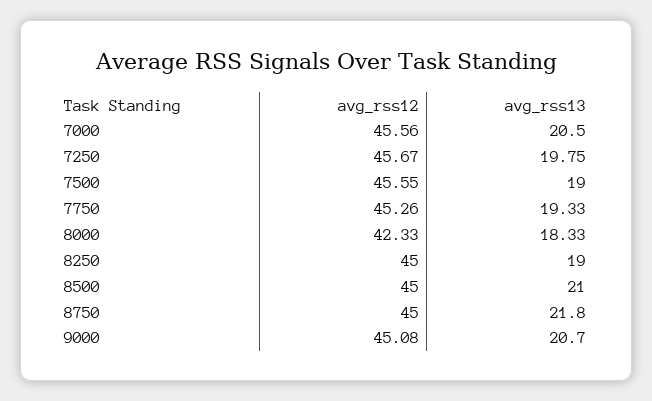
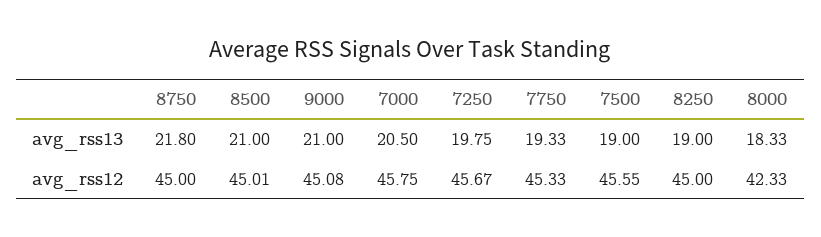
  {
    "avg_rss12": {
-     "7000": 45.56,
+     "7000": 45.75,
      "7250": 45.67,
      "7500": 45.55,
-     "7750": 45.26,
+     "7750": 45.33,
      "8000": 42.33,
      "8250": 45,
-     "8500": 45,
+     "8500": 45.01,
      "8750": 45,
      "9000": 45.08
    },
    "avg_rss13": {
      "7000": 20.5,
      "7250": 19.75,
      "7500": 19,
      "7750": 19.33,
      "8000": 18.33,
      "8250": 19,
      "8500": 21,
      "8750": 21.8,
-     "9000": 20.7
+     "9000": 21
    }
  }

